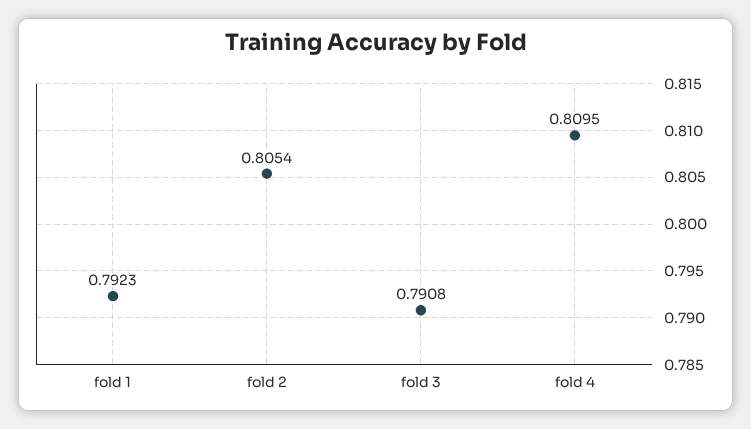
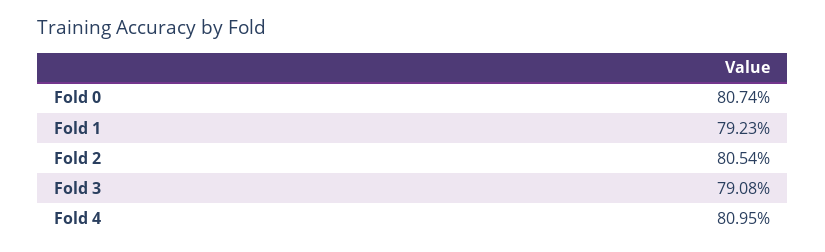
  {
    "fold 1": 0.7923,
    "fold 2": 0.8054,
    "fold 3": 0.7908,
-   "fold 4": 0.8095
+   "fold 4": 0.8095,
+   "Fold 0": 0.8074
  }

